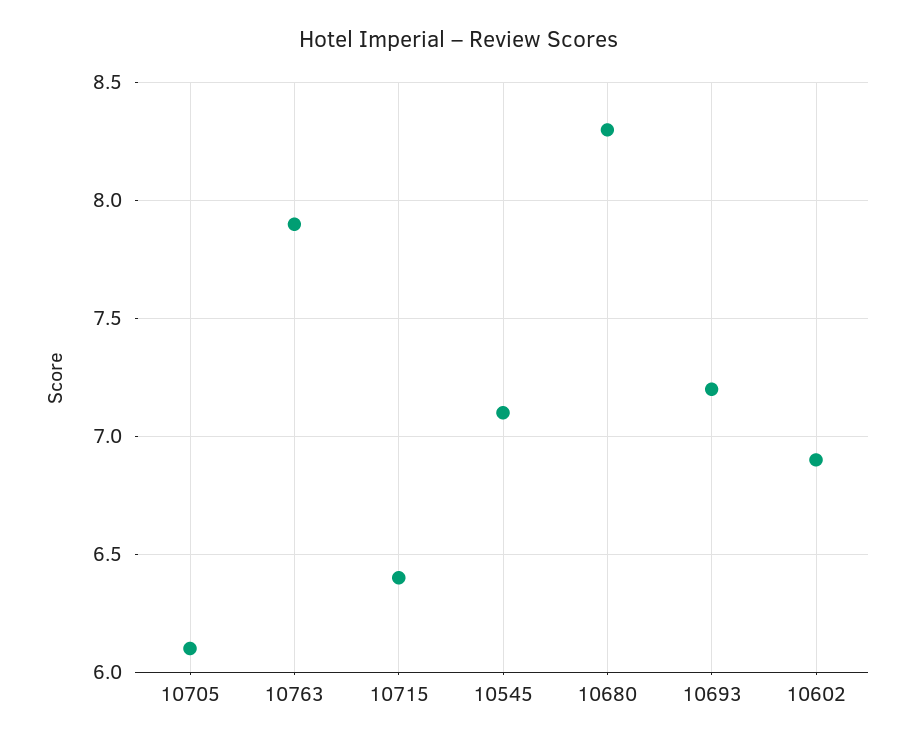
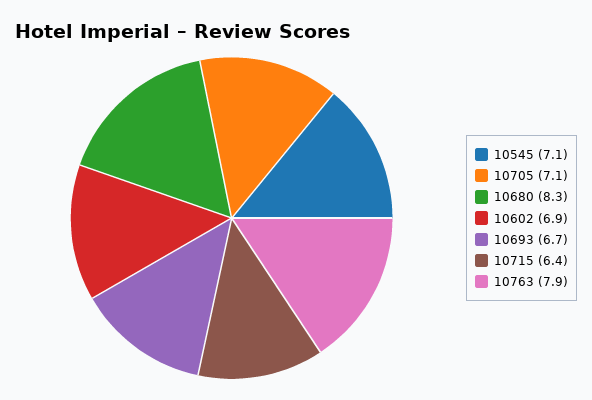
  {
-   "10705": 6.1,
+   "10705": 7.1,
    "10763": 7.9,
    "10715": 6.4,
    "10545": 7.1,
    "10680": 8.3,
-   "10693": 7.2,
+   "10693": 6.7,
    "10602": 6.9
  }

